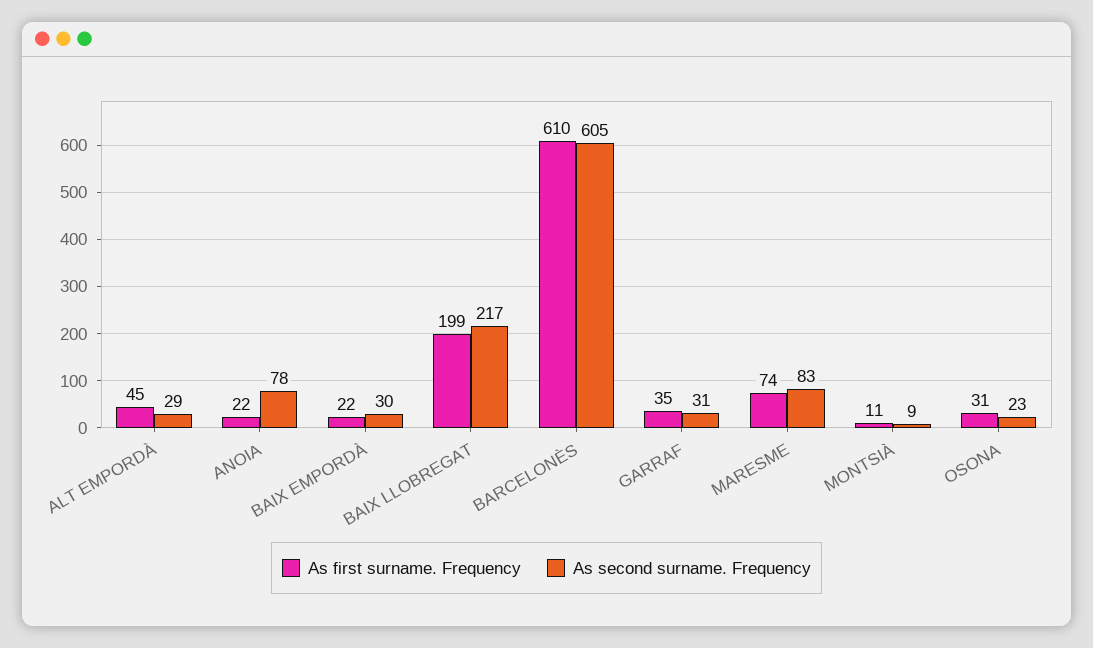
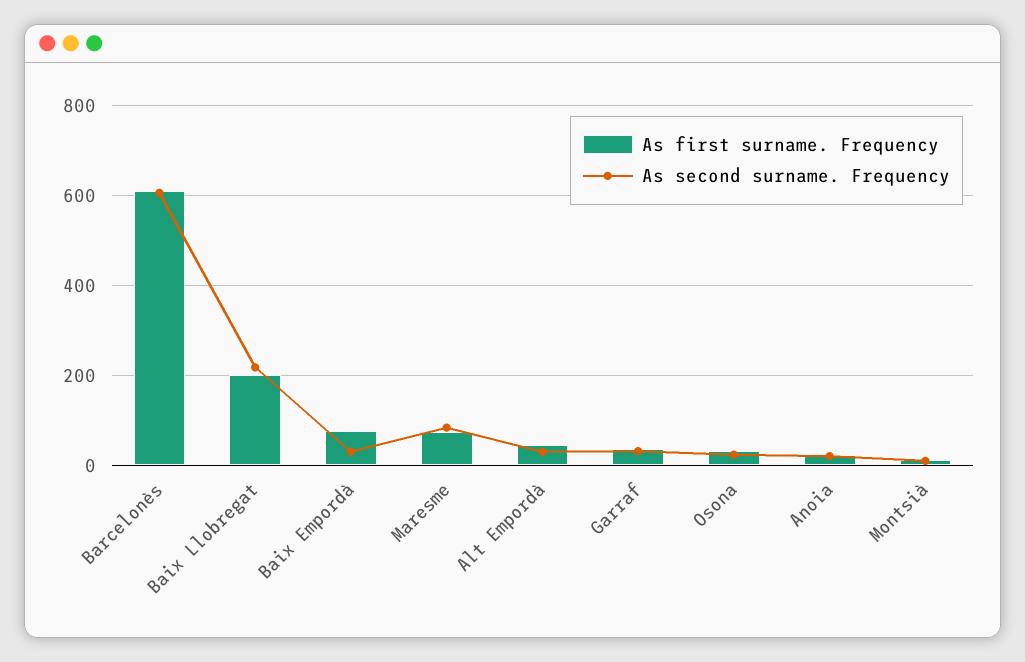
  {
    "As first surname. Frequency": {
      "ALT EMPORDÀ": 45,
      "ANOIA": 22,
-     "BAIX EMPORDÀ": 22,
+     "BAIX EMPORDÀ": 80,
      "BAIX LLOBREGAT": 199,
      "BARCELONÈS": 610,
      "GARRAF": 35,
      "MARESME": 74,
      "MONTSIÀ": 11,
      "OSONA": 31
    },
    "As second surname. Frequency": {
      "ALT EMPORDÀ": 29,
-     "ANOIA": 78,
+     "ANOIA": 20,
      "BAIX EMPORDÀ": 30,
      "BAIX LLOBREGAT": 217,
      "BARCELONÈS": 605,
      "GARRAF": 31,
      "MARESME": 83,
      "MONTSIÀ": 9,
      "OSONA": 23
    }
  }

